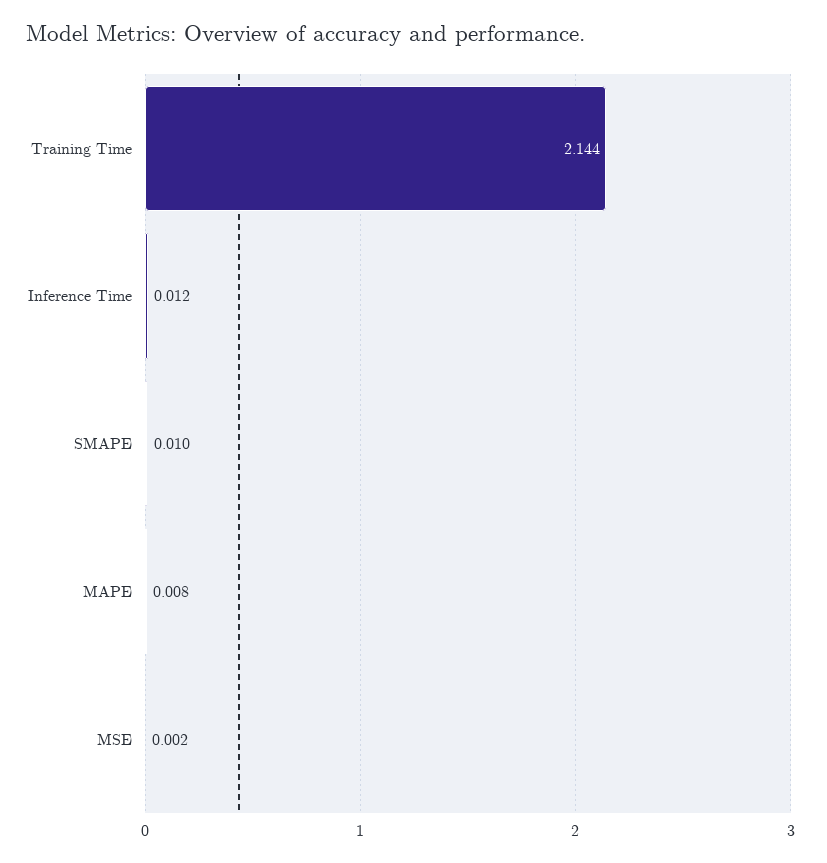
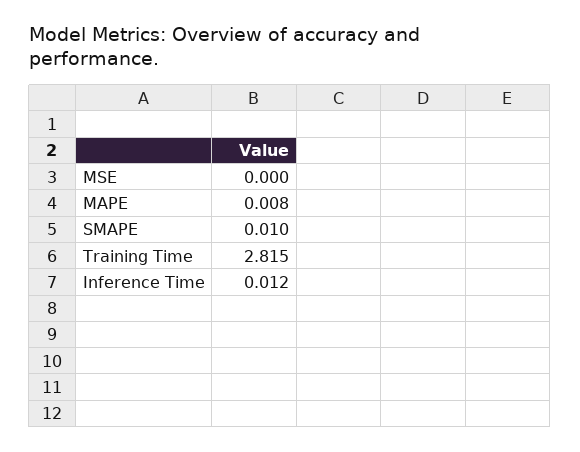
  {
-   "Training Time": 2.144,
+   "Training Time": 2.815,
    "Inference Time": 0.012,
    "SMAPE": 0.01,
    "MAPE": 0.008,
-   "MSE": 0.002
+   "MSE": 0
  }

